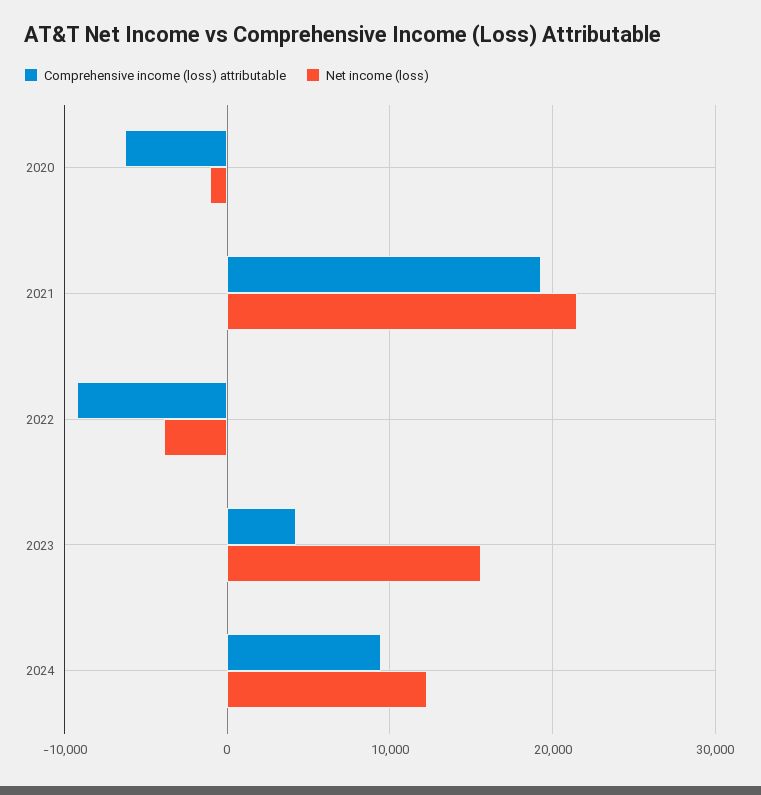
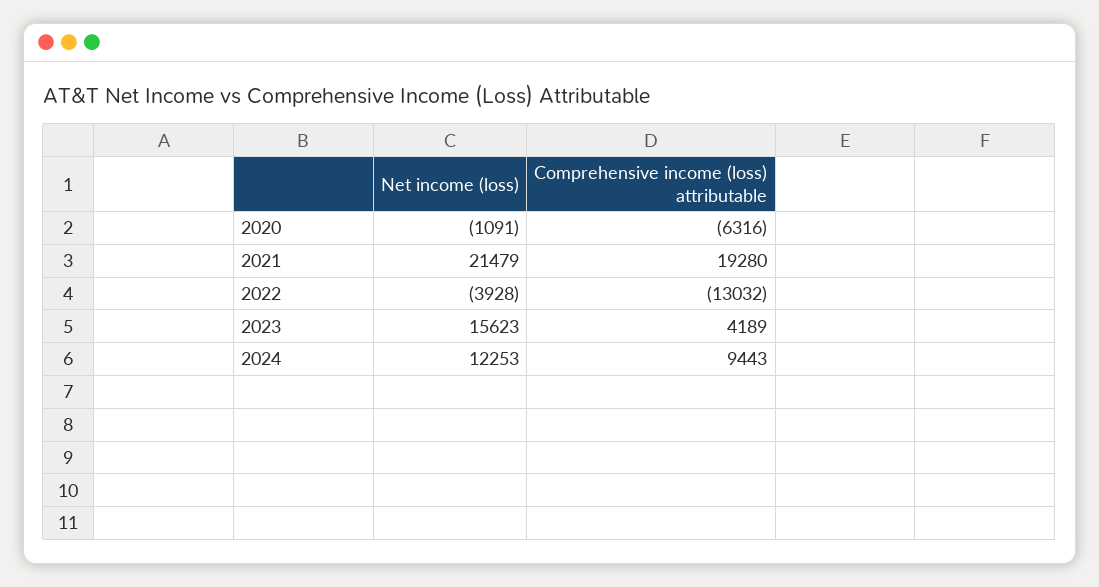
  {
    "Comprehensive income (loss) attributable": {
      "2020": -6316,
      "2021": 19280,
-     "2022": -9000,
+     "2022": -13032,
      "2023": 4189,
      "2024": 9443
    },
    "Net income (loss)": {
      "2020": -1091,
      "2021": 21479,
      "2022": -3928,
      "2023": 15623,
      "2024": 12253
    }
  }

